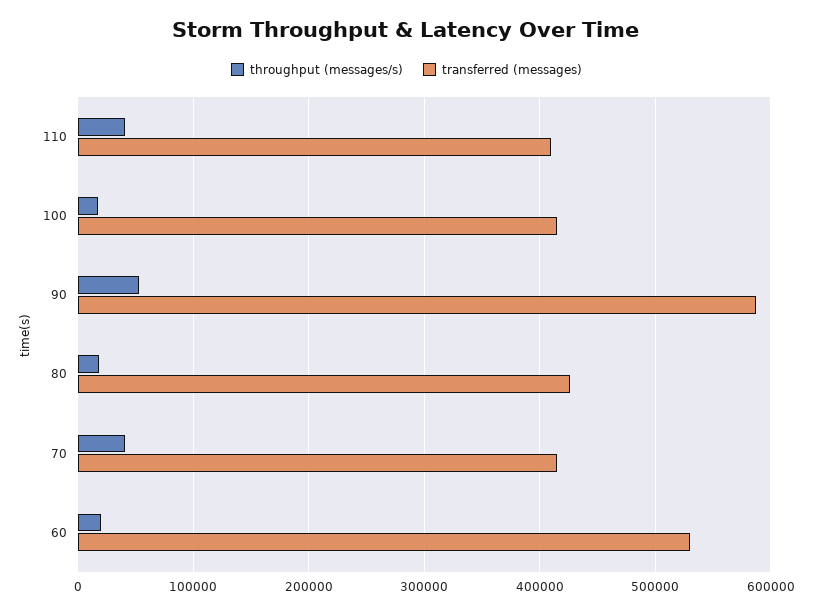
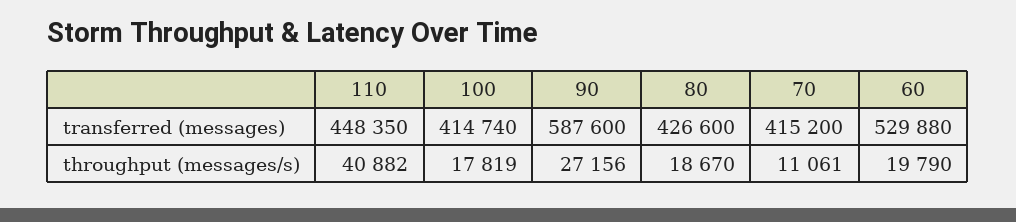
  {
    "throughput (messages/s)": {
      "110": 40882,
      "100": 17819,
-     "90": 50000,
+     "90": 27156,
      "80": 18670,
-     "70": 40000,
+     "70": 11061,
      "60": 19790
    },
    "transferred (messages)": {
-     "110": 410000,
+     "110": 448350,
      "100": 414740,
      "90": 587600,
      "80": 426600,
      "70": 415200,
      "60": 529880
    }
  }

